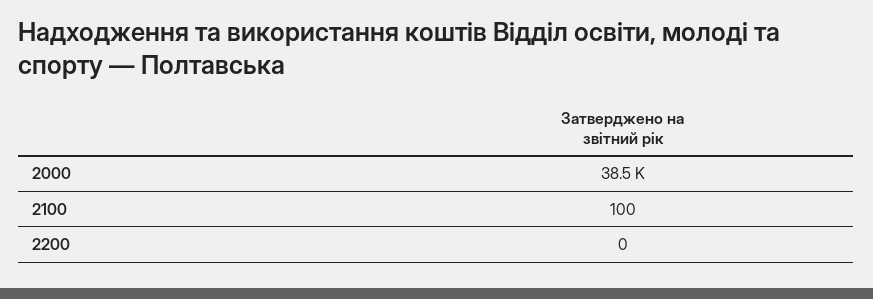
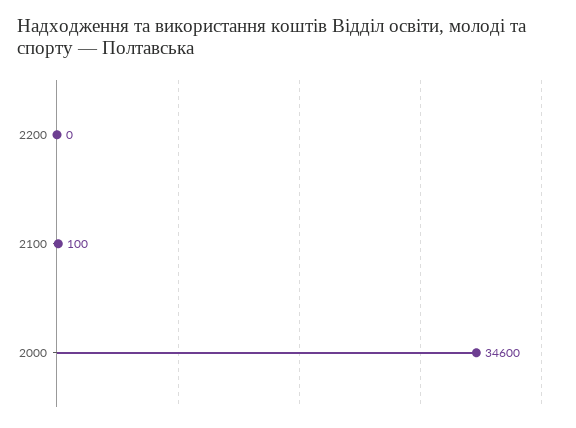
  {
-   "2000": 38500,
+   "2000": 34600,
    "2100": 100,
    "2200": 0
  }

